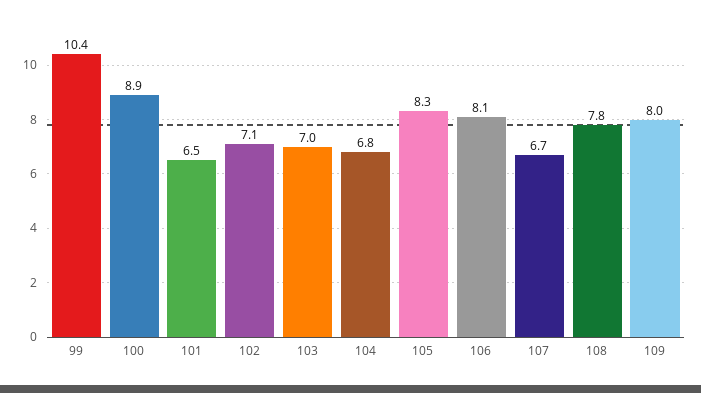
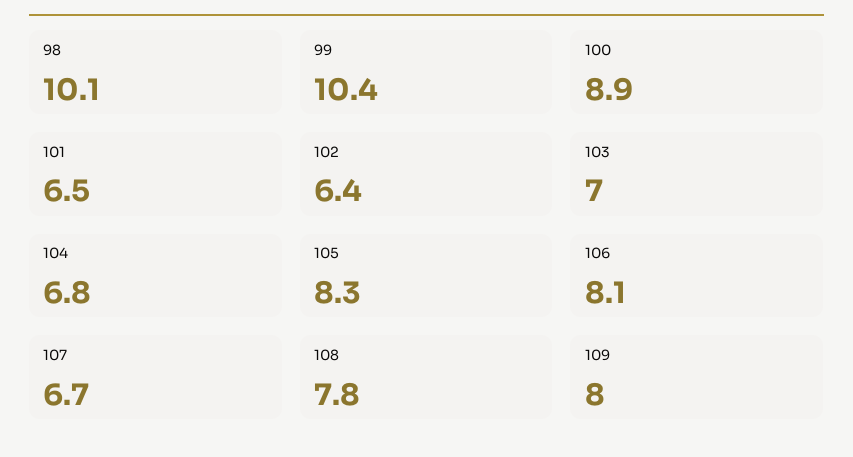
  {
    "99": 10.4,
    "100": 8.9,
    "101": 6.5,
-   "102": 7.1,
+   "102": 6.4,
    "103": 7,
    "104": 6.8,
    "105": 8.3,
    "106": 8.1,
    "107": 6.7,
    "108": 7.8,
-   "109": 8
+   "109": 8,
+   "98": 10.1
  }

